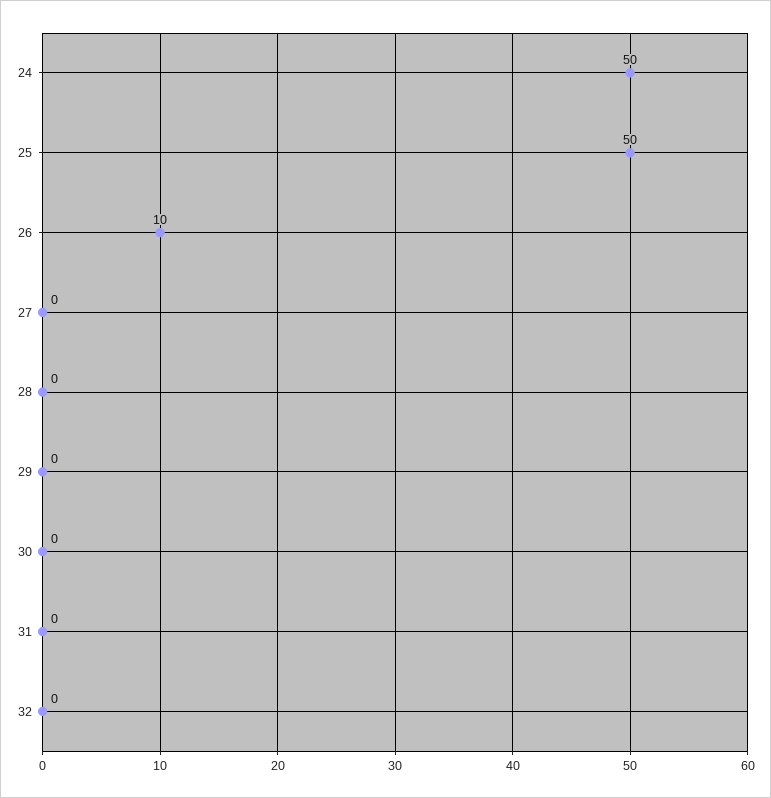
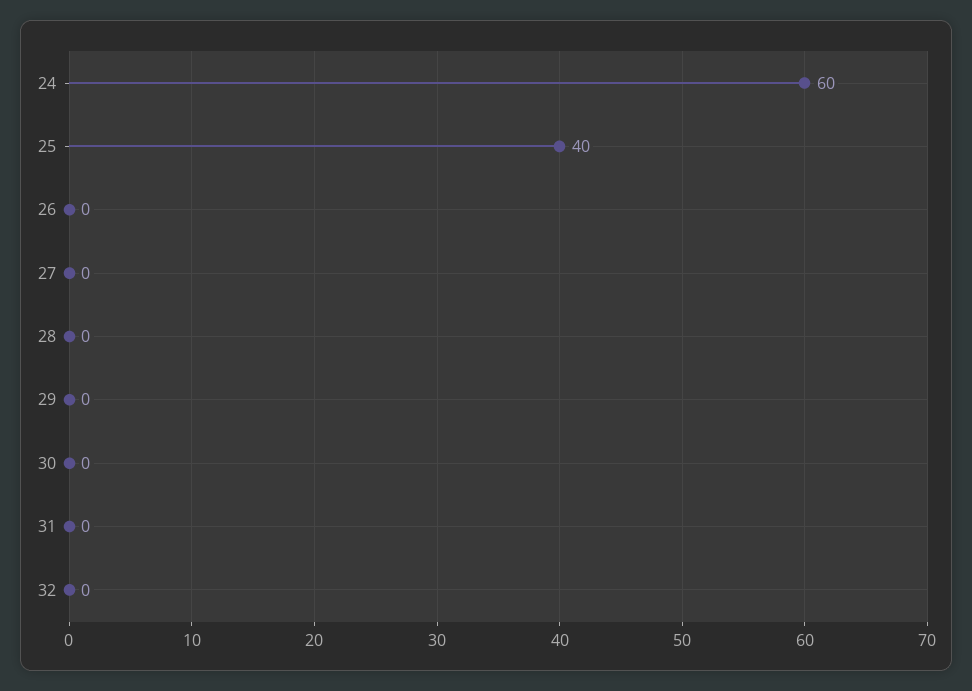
  {
-   "24": 50,
+   "24": 60,
-   "25": 50,
+   "25": 40,
-   "26": 10,
+   "26": 0,
    "27": 0,
    "28": 0,
    "29": 0,
    "30": 0,
    "31": 0,
    "32": 0
  }

